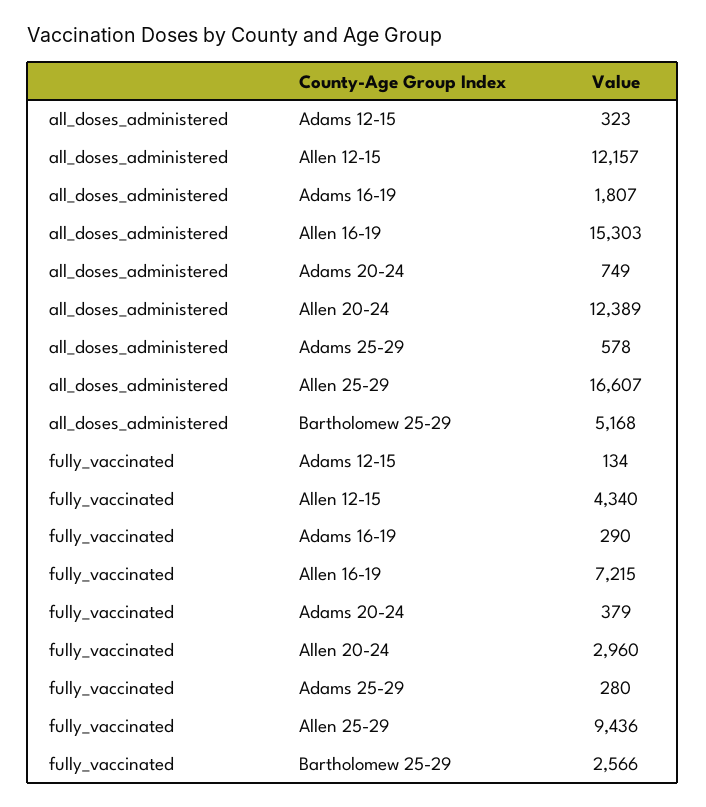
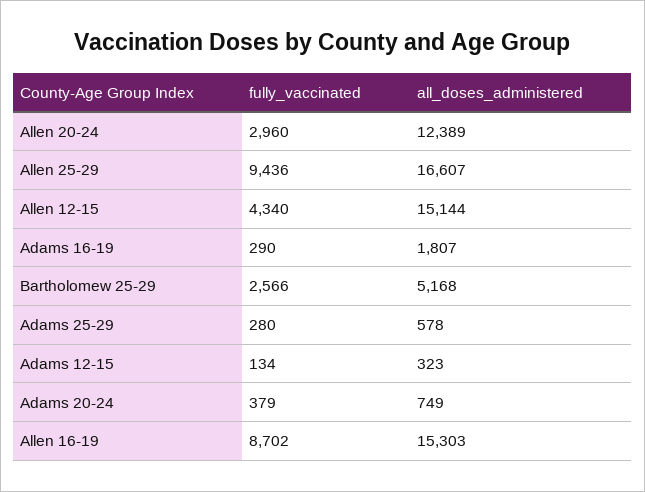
  {
    "all_doses_administered": {
      "Adams 12-15": 323,
-     "Allen 12-15": 12157,
+     "Allen 12-15": 15144,
      "Adams 16-19": 1807,
      "Allen 16-19": 15303,
      "Adams 20-24": 749,
      "Allen 20-24": 12389,
      "Adams 25-29": 578,
      "Allen 25-29": 16607,
      "Bartholomew 25-29": 5168
    },
    "fully_vaccinated": {
      "Adams 12-15": 134,
      "Allen 12-15": 4340,
      "Adams 16-19": 290,
-     "Allen 16-19": 7215,
+     "Allen 16-19": 8702,
      "Adams 20-24": 379,
      "Allen 20-24": 2960,
      "Adams 25-29": 280,
      "Allen 25-29": 9436,
      "Bartholomew 25-29": 2566
    }
  }

